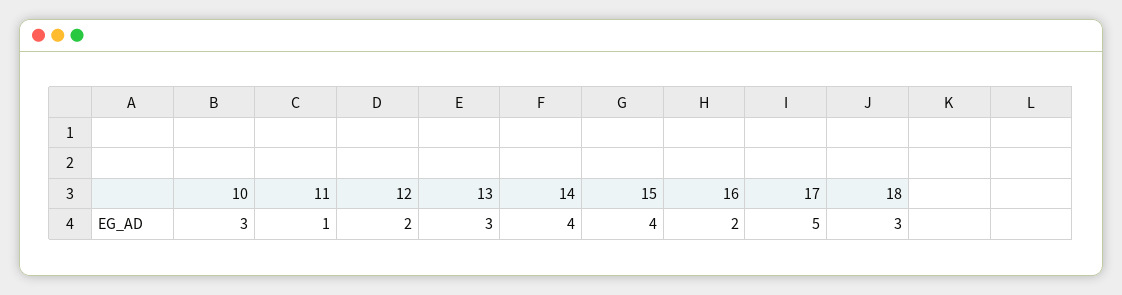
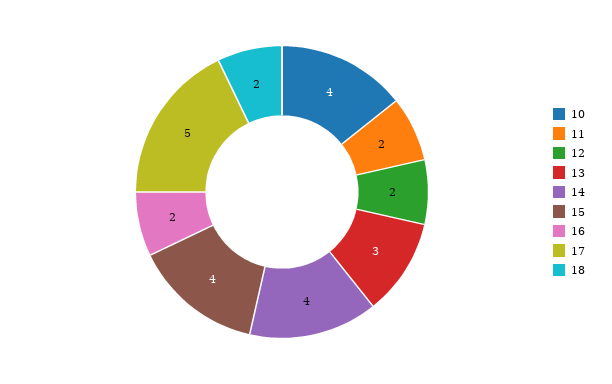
  {
-   "10": 3,
+   "10": 4,
-   "11": 1,
+   "11": 2,
    "12": 2,
    "13": 3,
    "14": 4,
    "15": 4,
    "16": 2,
    "17": 5,
-   "18": 3
+   "18": 2
  }

